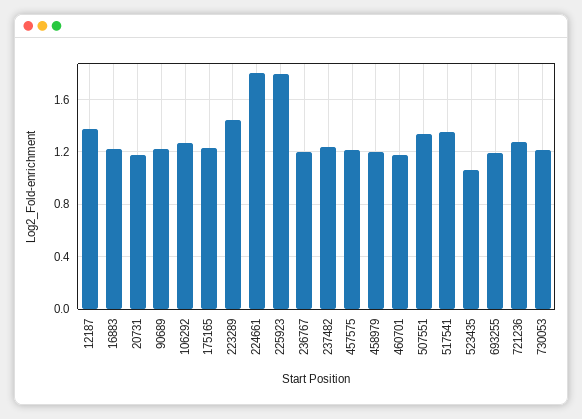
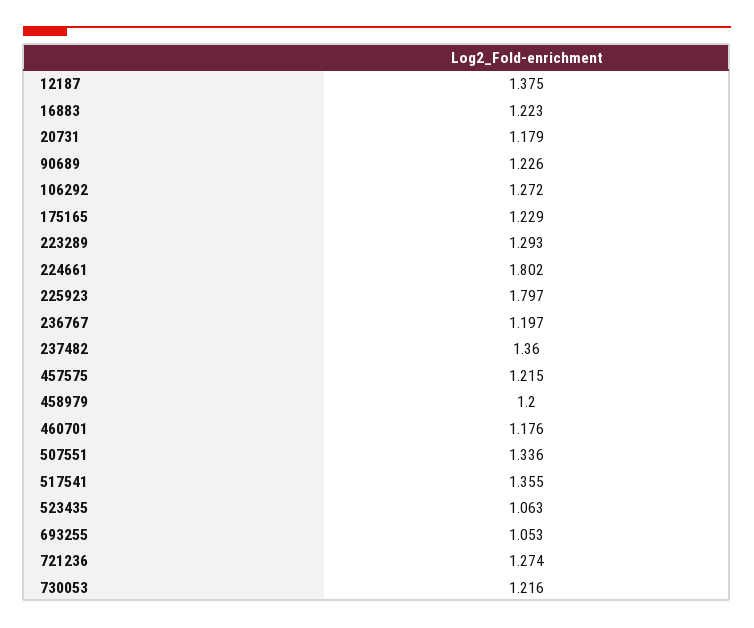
  {
    "12187": 1.375,
    "16883": 1.223,
    "20731": 1.179,
    "90689": 1.226,
    "106292": 1.272,
    "175165": 1.229,
-   "223289": 1.45,
+   "223289": 1.293,
    "224661": 1.802,
    "225923": 1.797,
    "236767": 1.197,
-   "237482": 1.25,
+   "237482": 1.36,
    "457575": 1.215,
    "458979": 1.2,
    "460701": 1.176,
    "507551": 1.336,
    "517541": 1.355,
    "523435": 1.063,
-   "693255": 1.2,
+   "693255": 1.053,
    "721236": 1.274,
    "730053": 1.216
  }

